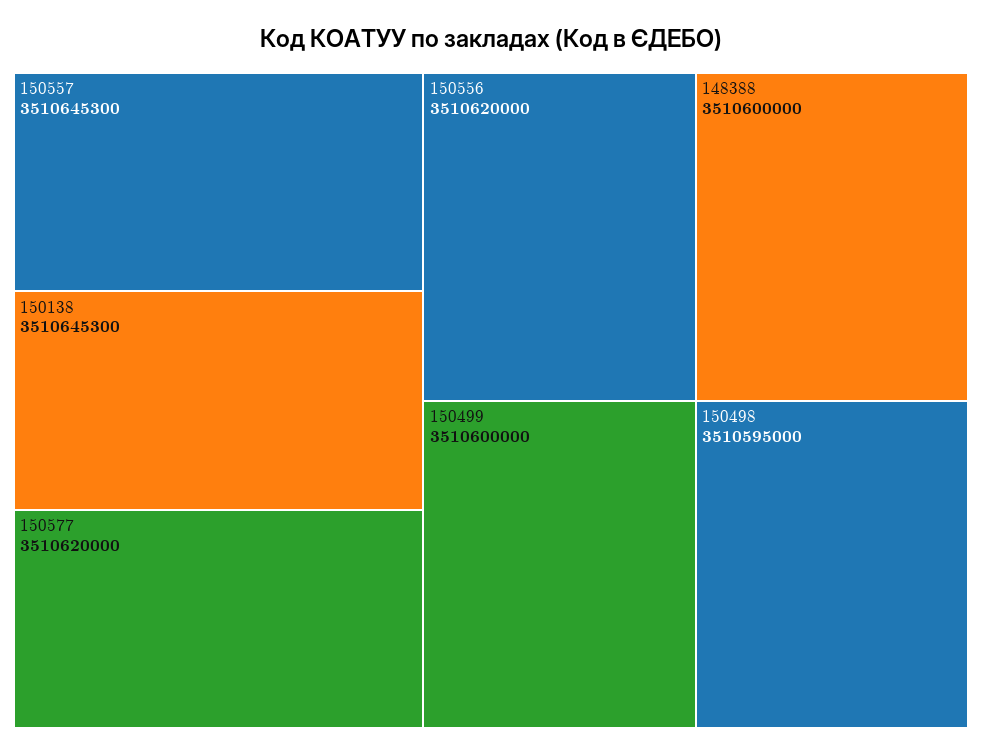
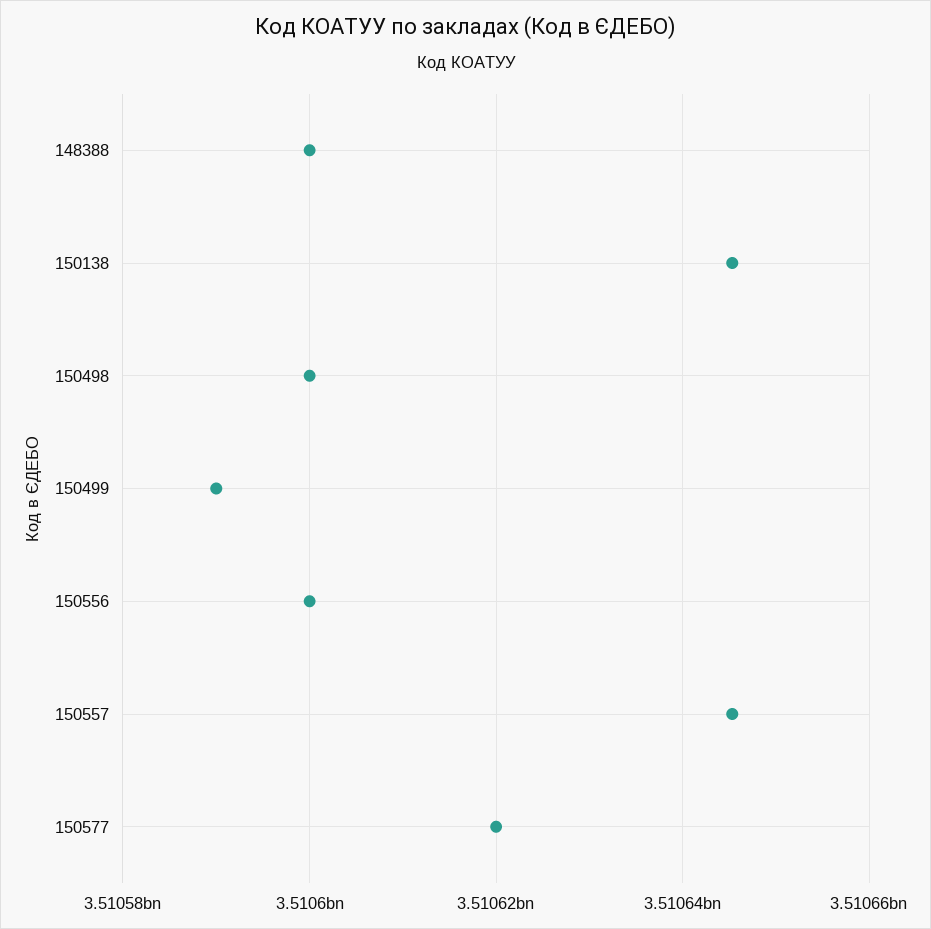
  {
    "150557": 3510645300,
    "150138": 3510645300,
    "150577": 3510620000,
-   "150556": 3510620000,
+   "150556": 3510600000,
    "148388": 3510600000,
-   "150499": 3510600000,
+   "150499": 3510590000,
-   "150498": 3510595000
+   "150498": 3510600000
  }

